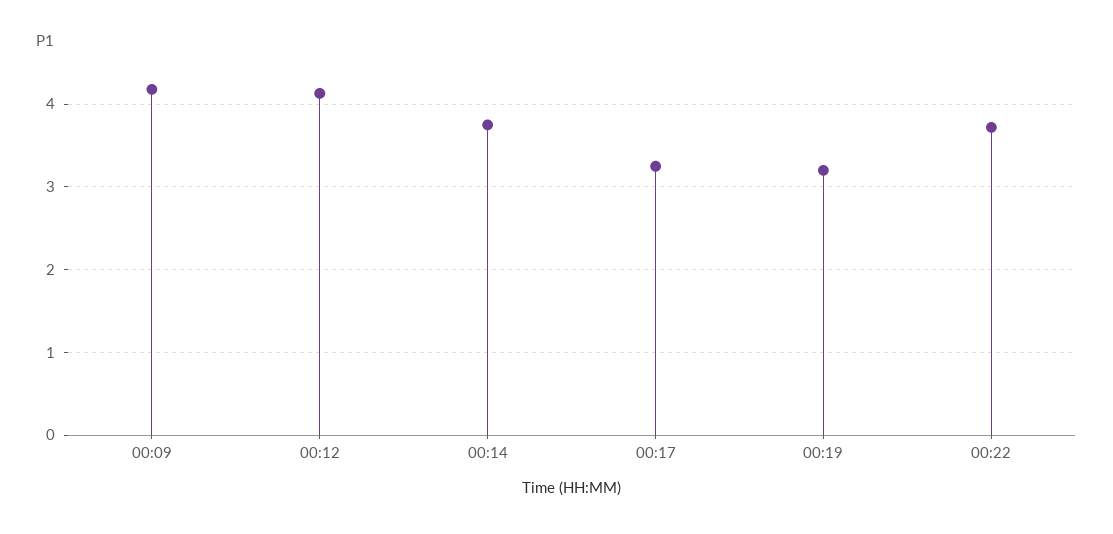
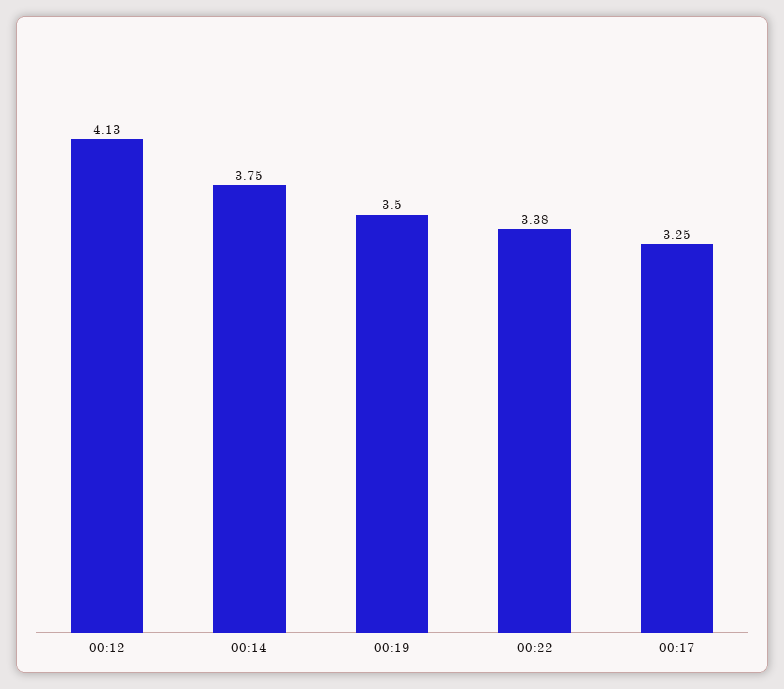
  {
-   "00:09": 4.2,
    "00:12": 4.13,
    "00:14": 3.75,
    "00:17": 3.25,
-   "00:19": 3.2,
+   "00:19": 3.5,
-   "00:22": 3.7
+   "00:22": 3.38
  }

